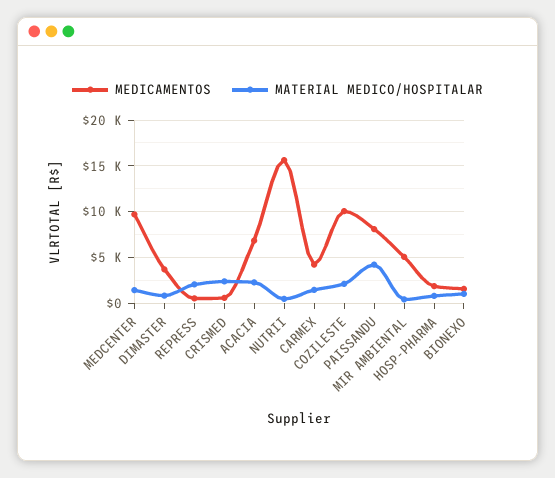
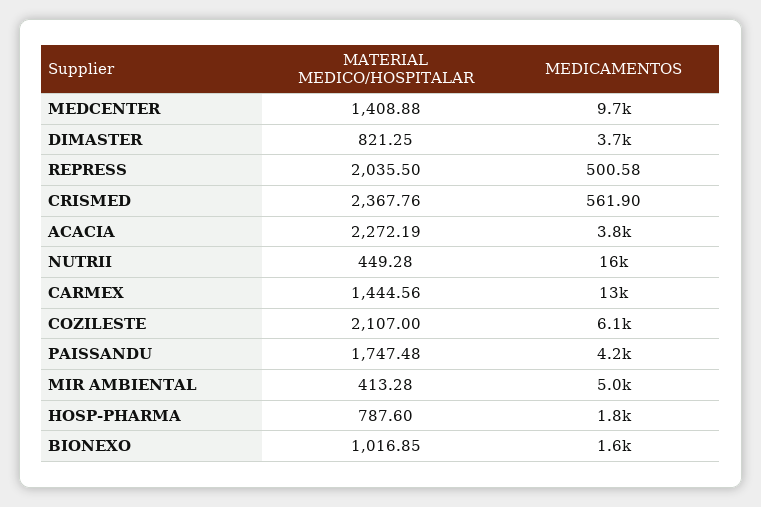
  {
    "MEDICAMENTOS": {
      "MEDCENTER": 9700,
      "DIMASTER": 3700,
      "REPRESS": 500.58,
      "CRISMED": 561.9,
-     "ACACIA": 7000,
+     "ACACIA": 3800,
      "NUTRII": 16000,
-     "CARMEX": 4000,
+     "CARMEX": 13000,
-     "COZILESTE": 10000,
+     "COZILESTE": 6100,
-     "PAISSANDU": 8000,
+     "PAISSANDU": 4200,
      "MIR AMBIENTAL": 5000,
      "HOSP-PHARMA": 1800,
      "BIONEXO": 1600
    },
    "MATERIAL MEDICO/HOSPITALAR": {
      "MEDCENTER": 1408.88,
      "DIMASTER": 821.25,
      "REPRESS": 2035.5,
      "CRISMED": 2367.76,
      "ACACIA": 2272.19,
      "NUTRII": 449.28,
      "CARMEX": 1444.56,
      "COZILESTE": 2107,
-     "PAISSANDU": 4000,
+     "PAISSANDU": 1747.48,
      "MIR AMBIENTAL": 413.28,
      "HOSP-PHARMA": 787.6,
      "BIONEXO": 1016.85
    }
  }

